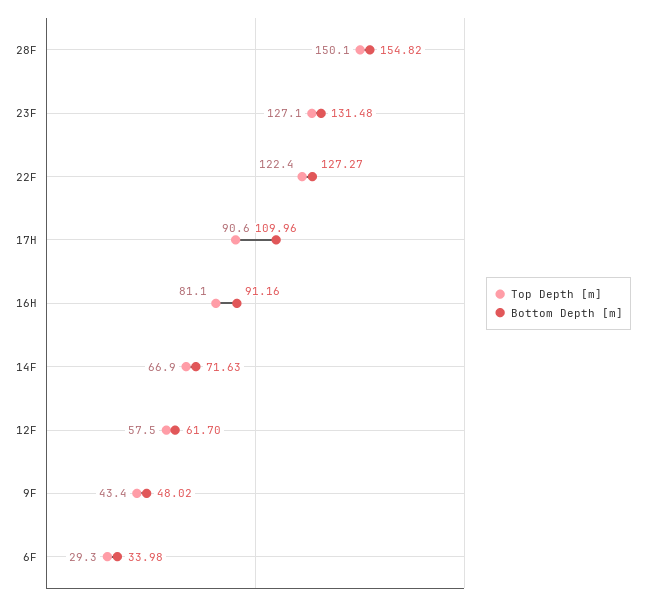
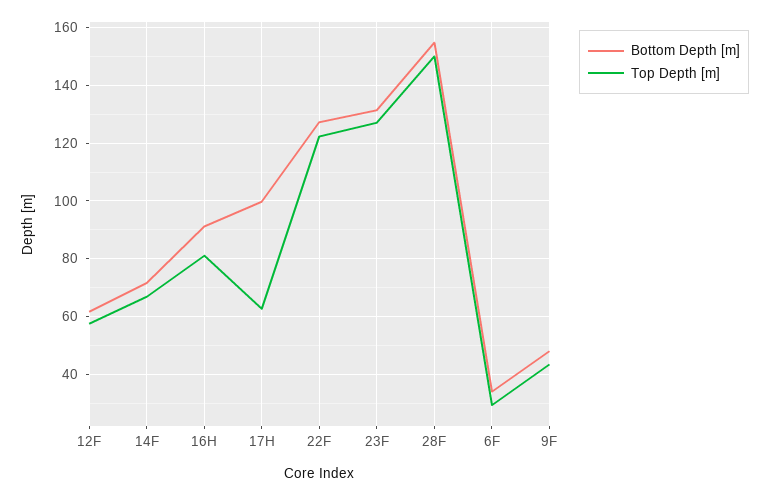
  {
    "Top Depth [m]": {
      "28F": 150.1,
      "23F": 127.1,
      "22F": 122.4,
-     "17H": 90.6,
+     "17H": 62.5,
      "16H": 81.1,
      "14F": 66.9,
      "12F": 57.5,
      "9F": 43.4,
      "6F": 29.3
    },
    "Bottom Depth [m]": {
      "28F": 154.82,
      "23F": 131.48,
      "22F": 127.27,
-     "17H": 109.96,
+     "17H": 100,
      "16H": 91.16,
      "14F": 71.63,
      "12F": 61.7,
      "9F": 48.02,
      "6F": 33.98
    }
  }

